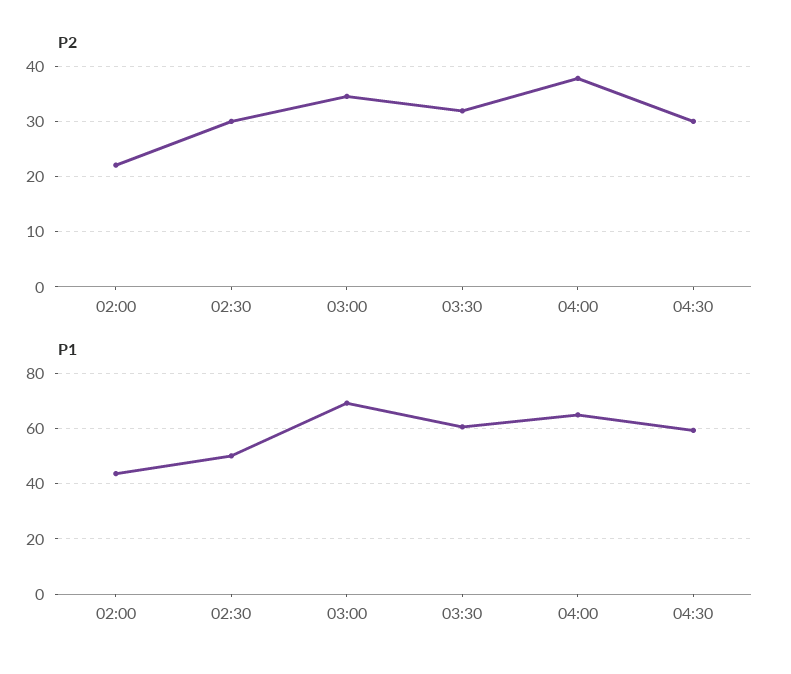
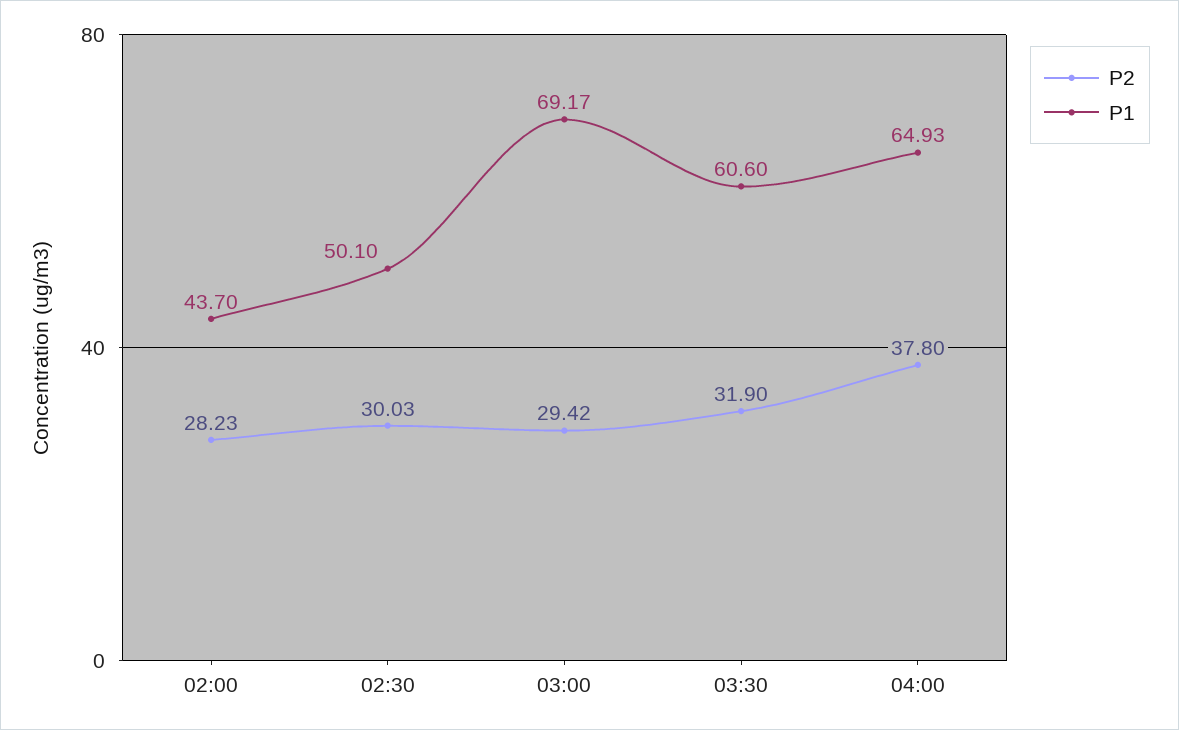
  {
    "P2": {
-     "02:00": 22,
+     "02:00": 28.23,
      "02:30": 30.03,
-     "03:00": 34,
+     "03:00": 29.42,
      "03:30": 31.9,
-     "04:00": 37.8,
+     "04:00": 37.8
-     "04:30": 30
    },
    "P1": {
      "02:00": 43.7,
      "02:30": 50.1,
      "03:00": 69.17,
      "03:30": 60.6,
-     "04:00": 64.93,
+     "04:00": 64.93
-     "04:30": 60
    }
  }

